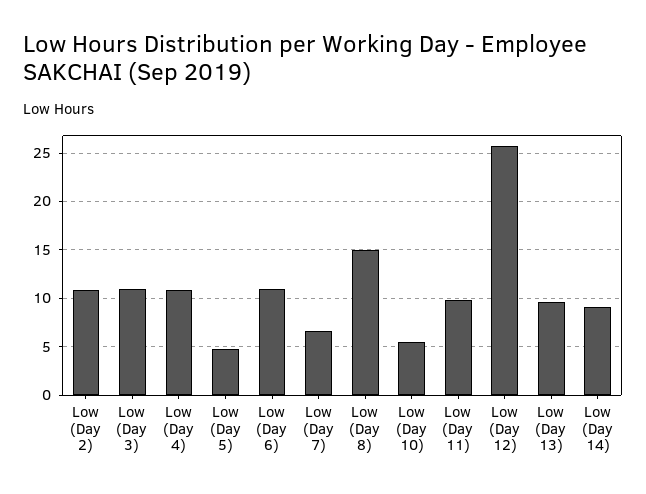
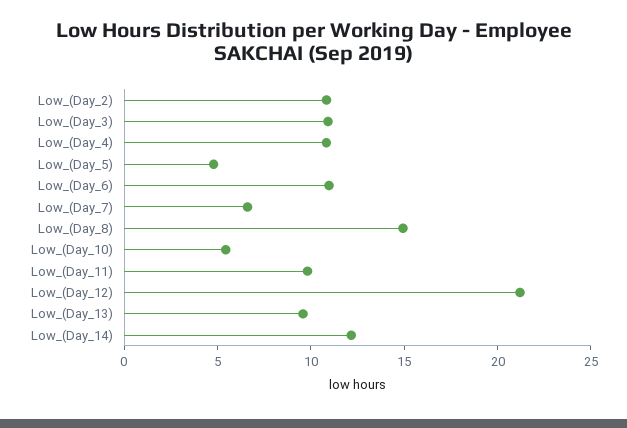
  {
    "Low (Day 2)": 11,
    "Low (Day 3)": 11,
    "Low (Day 4)": 11,
    "Low (Day 5)": 5,
    "Low (Day 6)": 11,
    "Low (Day 7)": 7,
    "Low (Day 8)": 15,
    "Low (Day 10)": 5,
    "Low (Day 11)": 10,
-   "Low (Day 12)": 26,
+   "Low (Day 12)": 21,
    "Low (Day 13)": 10,
-   "Low (Day 14)": 9
+   "Low (Day 14)": 12
  }

